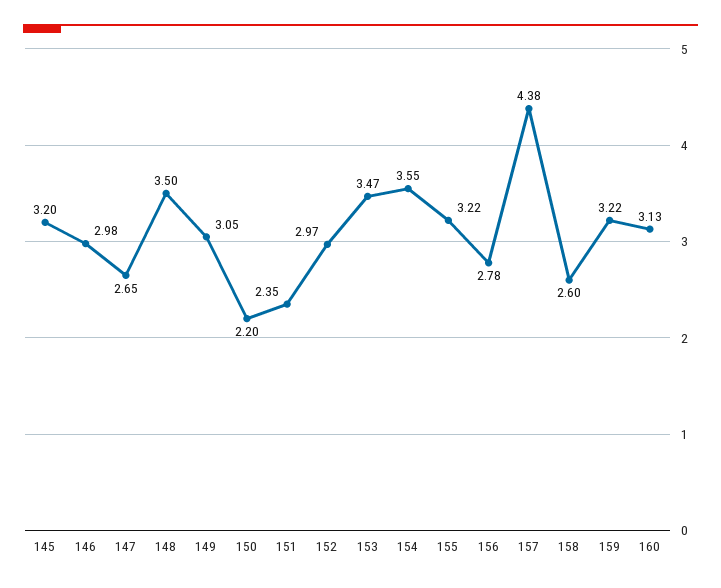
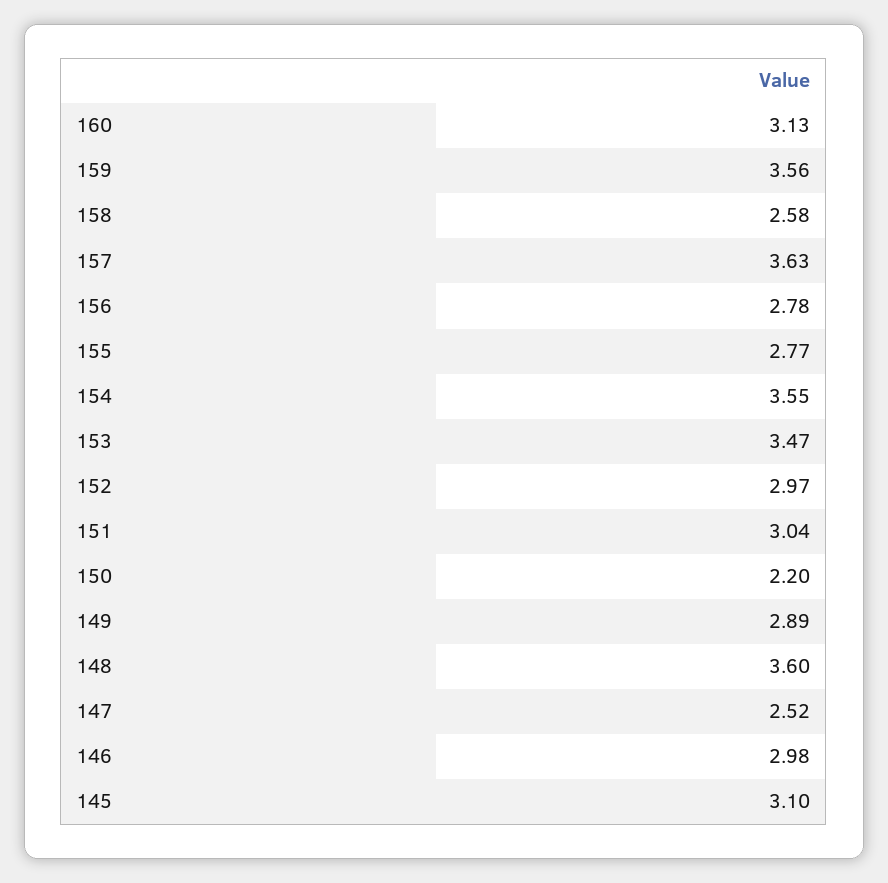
  {
-   "145": 3.2,
+   "145": 3.1,
    "146": 2.98,
-   "147": 2.65,
+   "147": 2.52,
-   "148": 3.5,
+   "148": 3.6,
-   "149": 3.05,
+   "149": 2.89,
    "150": 2.2,
-   "151": 2.35,
+   "151": 3.04,
    "152": 2.97,
    "153": 3.47,
    "154": 3.55,
-   "155": 3.22,
+   "155": 2.77,
    "156": 2.78,
-   "157": 4.38,
+   "157": 3.63,
-   "158": 2.6,
+   "158": 2.58,
-   "159": 3.22,
+   "159": 3.56,
    "160": 3.13
  }

